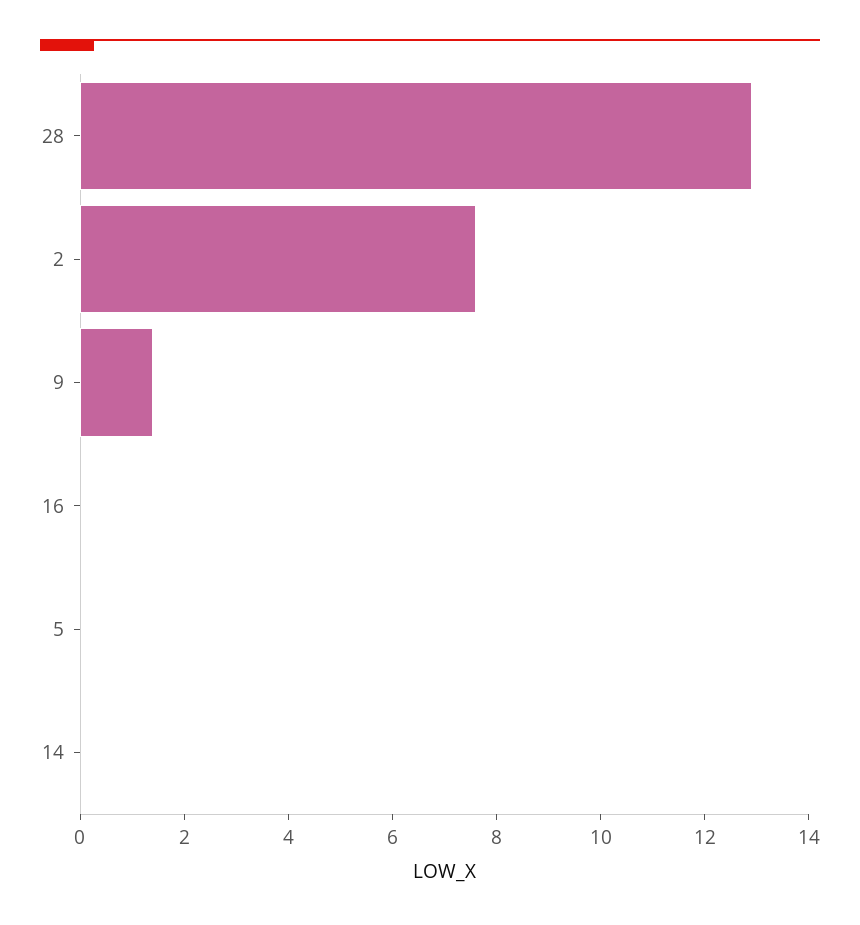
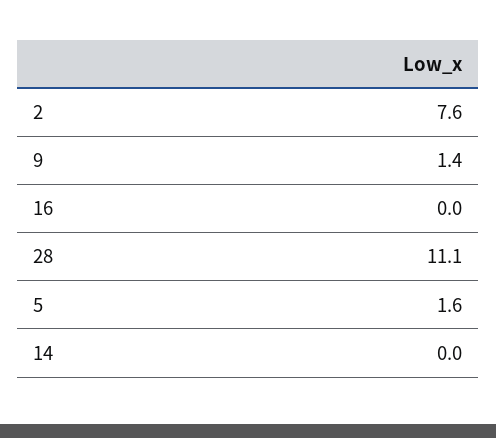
  {
-   "28": 13,
+   "28": 11.1,
    "2": 7.6,
    "9": 1.4,
    "16": 0,
-   "5": 0,
+   "5": 1.6,
    "14": 0
  }

